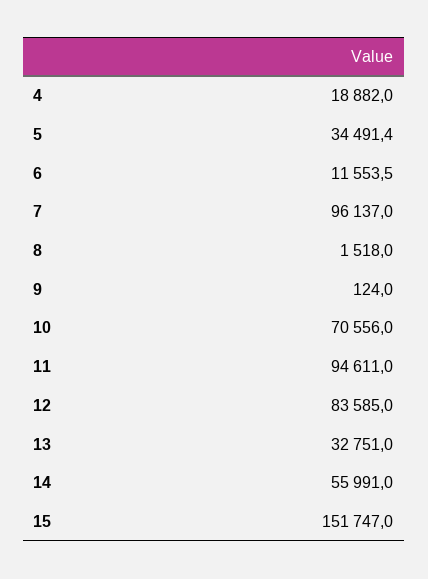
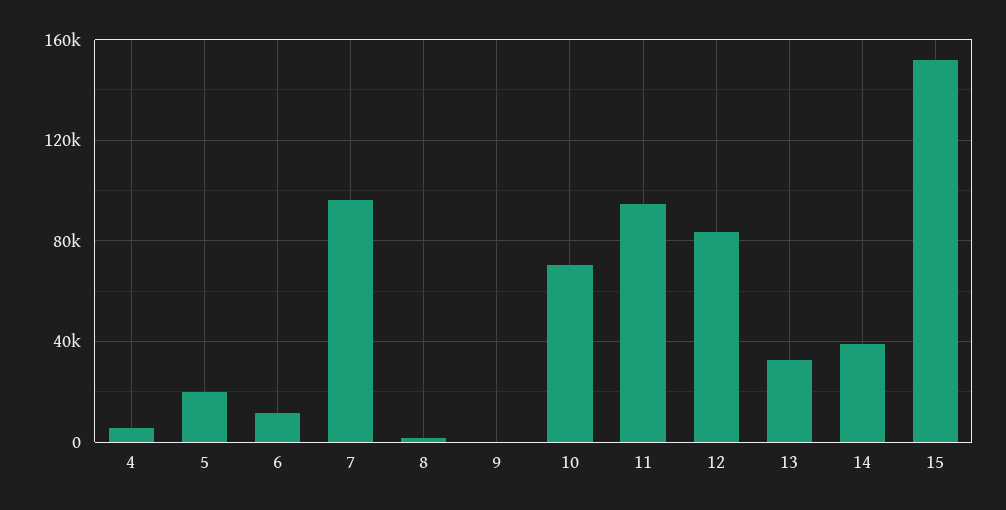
  {
-   "4": 18882,
+   "4": 5000,
-   "5": 34491.4,
+   "5": 20000,
    "6": 11553.5,
    "7": 96137,
    "8": 1518,
    "9": 124,
    "10": 70556,
    "11": 94611,
    "12": 83585,
    "13": 32751,
-   "14": 55991,
+   "14": 40000,
    "15": 151747
  }

